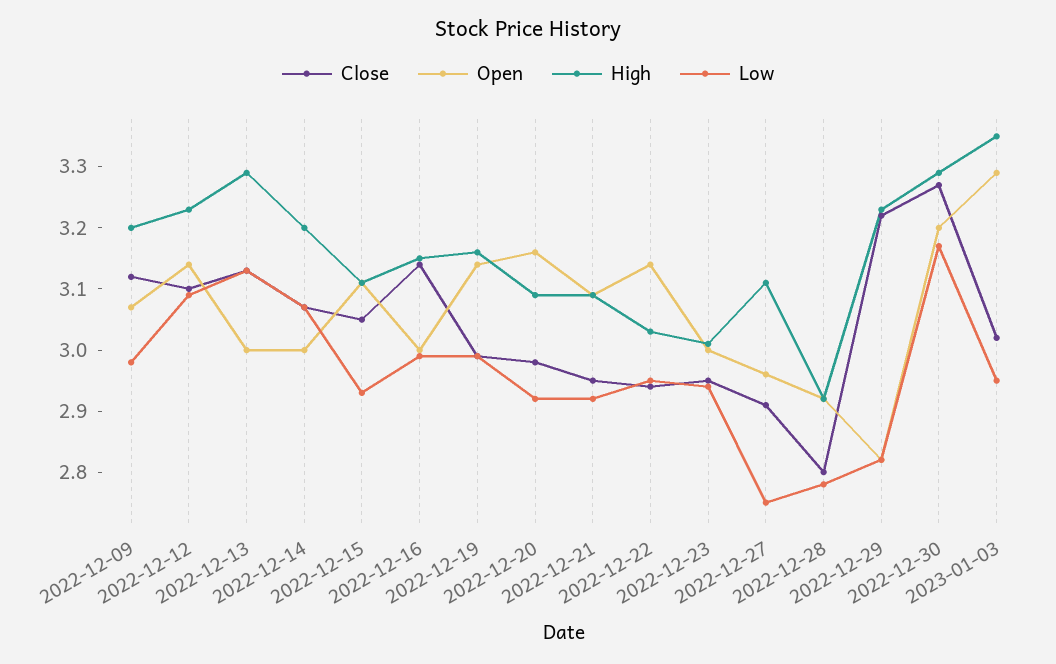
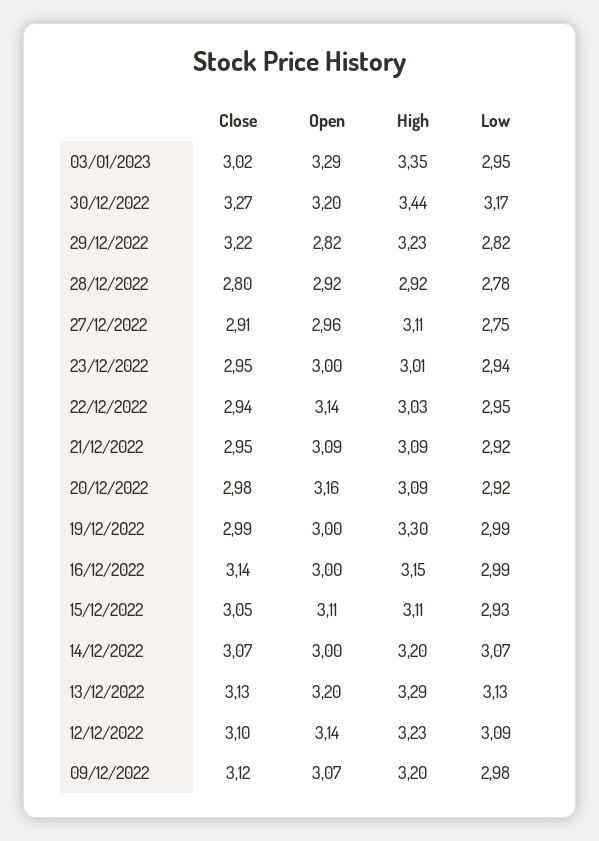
  {
    "Close": {
      "2022-12-09": 3.12,
      "2022-12-12": 3.1,
      "2022-12-13": 3.13,
      "2022-12-14": 3.07,
      "2022-12-15": 3.05,
      "2022-12-16": 3.14,
      "2022-12-19": 2.99,
      "2022-12-20": 2.98,
      "2022-12-21": 2.95,
      "2022-12-22": 2.94,
      "2022-12-23": 2.95,
      "2022-12-27": 2.91,
      "2022-12-28": 2.8,
      "2022-12-29": 3.22,
      "2022-12-30": 3.27,
      "2023-01-03": 3.02
    },
    "Open": {
      "2022-12-09": 3.07,
      "2022-12-12": 3.14,
-     "2022-12-13": 3,
+     "2022-12-13": 3.2,
      "2022-12-14": 3,
      "2022-12-15": 3.11,
      "2022-12-16": 3,
-     "2022-12-19": 3.15,
+     "2022-12-19": 3,
      "2022-12-20": 3.16,
      "2022-12-21": 3.09,
      "2022-12-22": 3.14,
      "2022-12-23": 3,
      "2022-12-27": 2.96,
      "2022-12-28": 2.92,
      "2022-12-29": 2.82,
      "2022-12-30": 3.2,
      "2023-01-03": 3.29
    },
    "High": {
      "2022-12-09": 3.2,
      "2022-12-12": 3.23,
      "2022-12-13": 3.29,
      "2022-12-14": 3.2,
      "2022-12-15": 3.11,
      "2022-12-16": 3.15,
-     "2022-12-19": 3.15,
+     "2022-12-19": 3.3,
      "2022-12-20": 3.09,
      "2022-12-21": 3.09,
      "2022-12-22": 3.03,
      "2022-12-23": 3.01,
      "2022-12-27": 3.11,
      "2022-12-28": 2.92,
      "2022-12-29": 3.23,
-     "2022-12-30": 3.3,
+     "2022-12-30": 3.44,
      "2023-01-03": 3.35
    },
    "Low": {
      "2022-12-09": 2.98,
      "2022-12-12": 3.09,
      "2022-12-13": 3.13,
      "2022-12-14": 3.07,
      "2022-12-15": 2.93,
      "2022-12-16": 2.99,
      "2022-12-19": 2.99,
      "2022-12-20": 2.92,
      "2022-12-21": 2.92,
      "2022-12-22": 2.95,
      "2022-12-23": 2.94,
      "2022-12-27": 2.75,
      "2022-12-28": 2.78,
      "2022-12-29": 2.82,
      "2022-12-30": 3.17,
      "2023-01-03": 2.95
    }
  }

